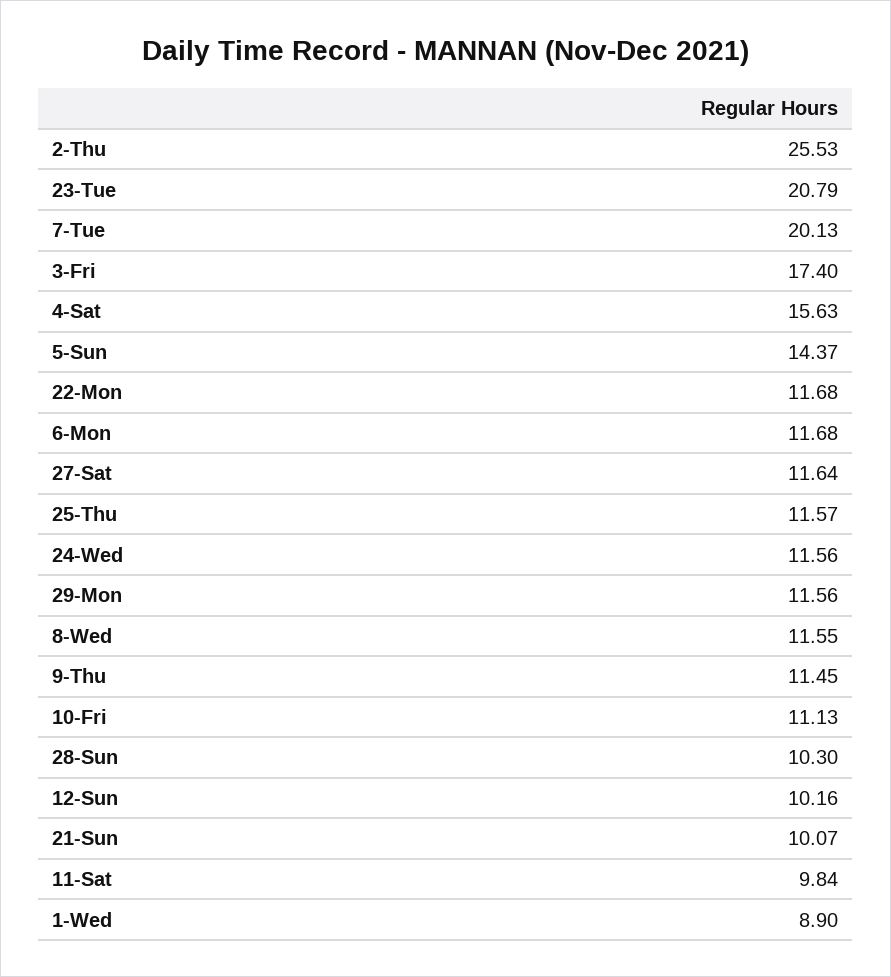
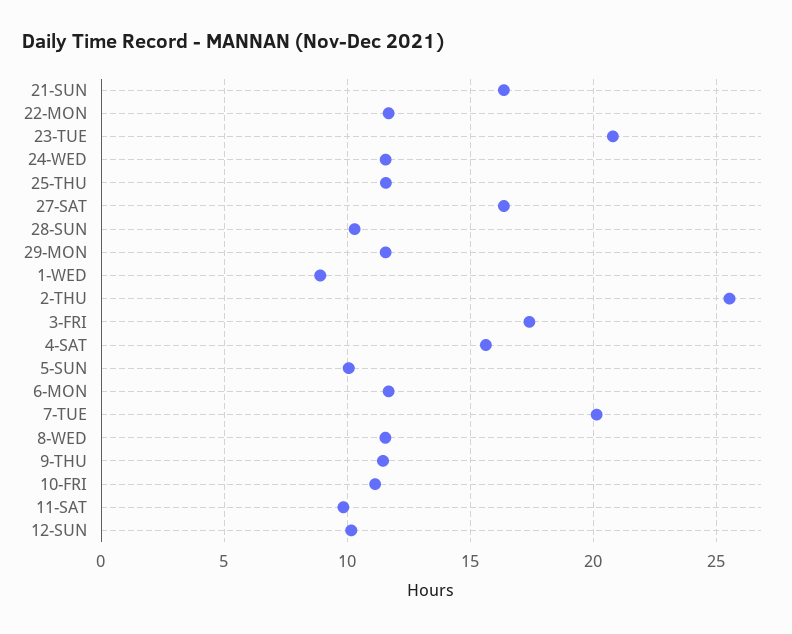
  {
    "2-Thu": 25.53,
    "23-Tue": 20.79,
    "7-Tue": 20.13,
    "3-Fri": 17.4,
    "4-Sat": 15.63,
-   "5-Sun": 14.37,
+   "5-Sun": 10,
    "22-Mon": 11.68,
    "6-Mon": 11.68,
-   "27-Sat": 11.64,
+   "27-Sat": 16.5,
    "25-Thu": 11.57,
    "24-Wed": 11.56,
    "29-Mon": 11.56,
    "8-Wed": 11.55,
    "9-Thu": 11.45,
    "10-Fri": 11.13,
    "28-Sun": 10.3,
    "12-Sun": 10.16,
-   "21-Sun": 10.07,
+   "21-Sun": 16.5,
    "11-Sat": 9.84,
    "1-Wed": 8.9
  }

